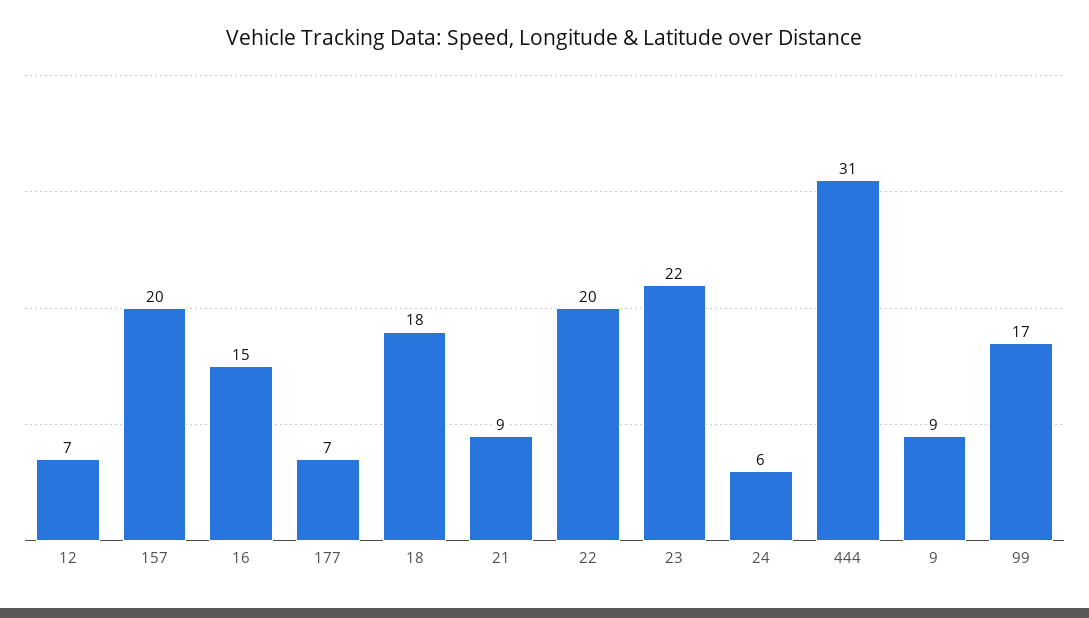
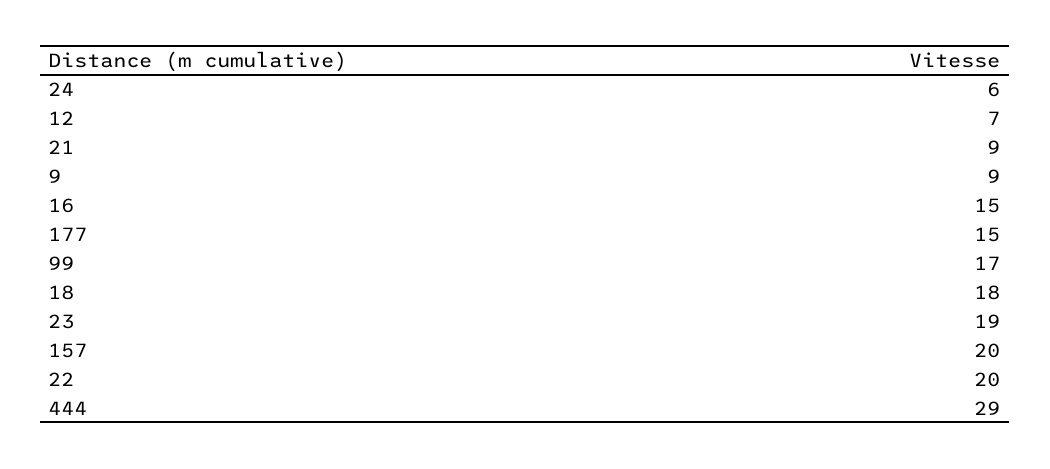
  {
    "12": 7,
    "157": 20,
    "16": 15,
-   "177": 7,
+   "177": 15,
    "18": 18,
    "21": 9,
    "22": 20,
-   "23": 22,
+   "23": 19,
    "24": 6,
-   "444": 31,
+   "444": 29,
    "9": 9,
    "99": 17
  }

